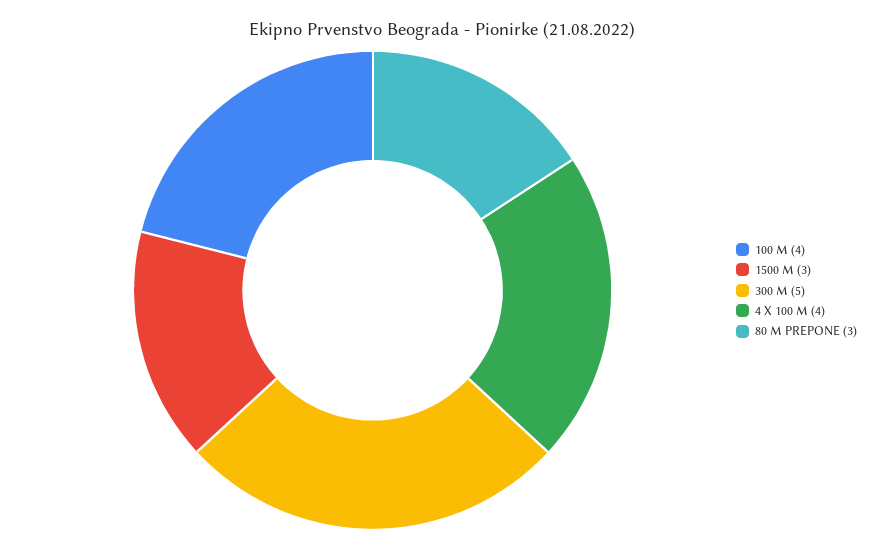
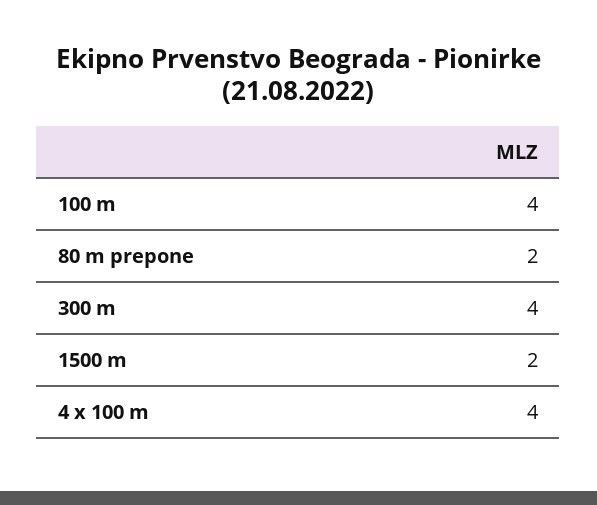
  {
    "100 M": 4,
-   "1500 M": 3,
+   "1500 M": 2,
-   "300 M": 5,
+   "300 M": 4,
    "4 X 100 M": 4,
-   "80 M PREPONE": 3
+   "80 M PREPONE": 2
  }

